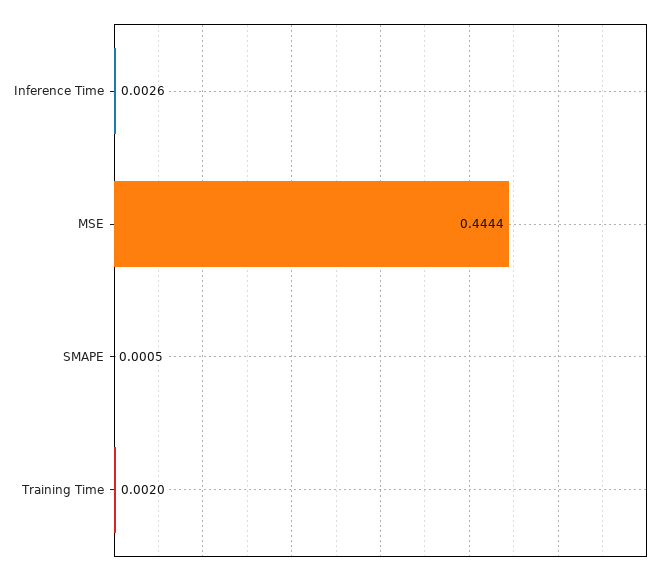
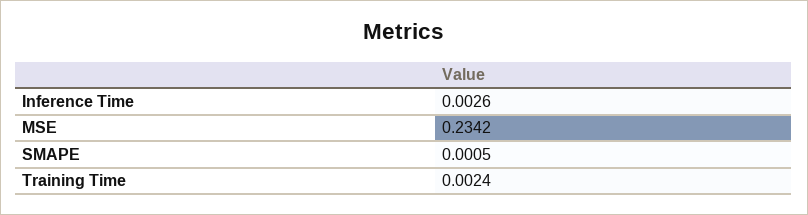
  {
    "Inference Time": 0.0026,
-   "MSE": 0.4444,
+   "MSE": 0.2342,
    "SMAPE": 0.0005,
-   "Training Time": 0.002
+   "Training Time": 0.0024
  }

